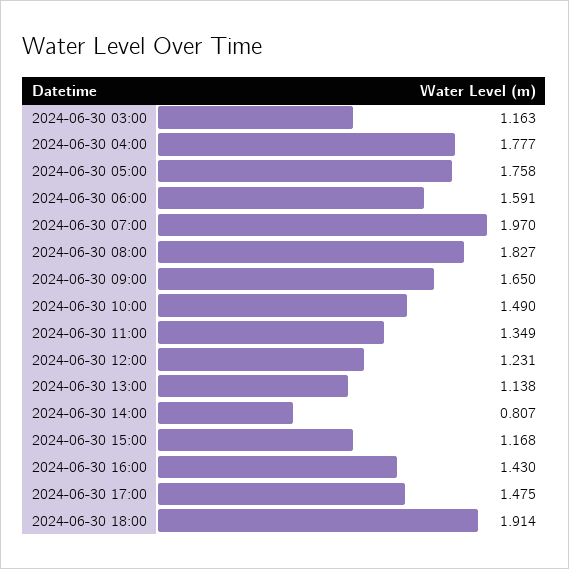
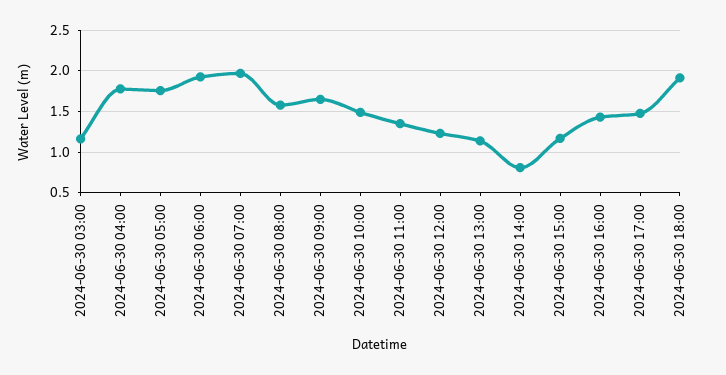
  {
    "2024-06-30 03:00": 1.163,
    "2024-06-30 04:00": 1.777,
    "2024-06-30 05:00": 1.758,
-   "2024-06-30 06:00": 1.591,
+   "2024-06-30 06:00": 1.9,
    "2024-06-30 07:00": 1.97,
-   "2024-06-30 08:00": 1.827,
+   "2024-06-30 08:00": 1.6,
    "2024-06-30 09:00": 1.65,
    "2024-06-30 10:00": 1.49,
    "2024-06-30 11:00": 1.349,
    "2024-06-30 12:00": 1.231,
    "2024-06-30 13:00": 1.138,
    "2024-06-30 14:00": 0.807,
    "2024-06-30 15:00": 1.168,
    "2024-06-30 16:00": 1.43,
    "2024-06-30 17:00": 1.475,
    "2024-06-30 18:00": 1.914
  }

